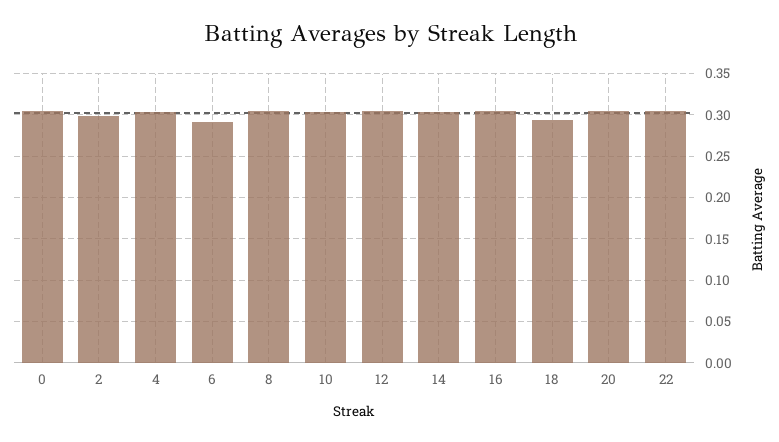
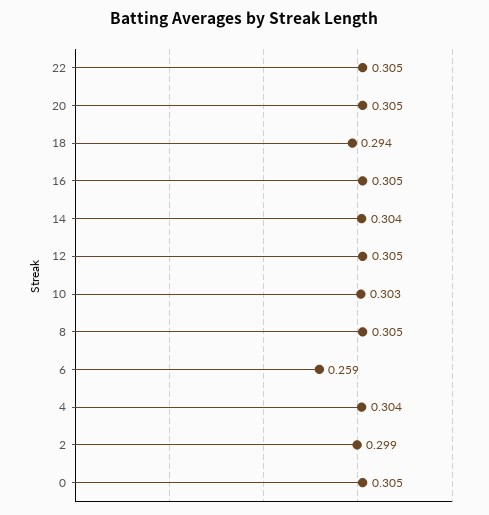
  {
    "0": 0.305,
    "2": 0.299,
    "4": 0.304,
-   "6": 0.29,
+   "6": 0.259,
    "8": 0.305,
    "10": 0.303,
    "12": 0.305,
    "14": 0.304,
    "16": 0.305,
    "18": 0.294,
    "20": 0.305,
    "22": 0.305
  }

